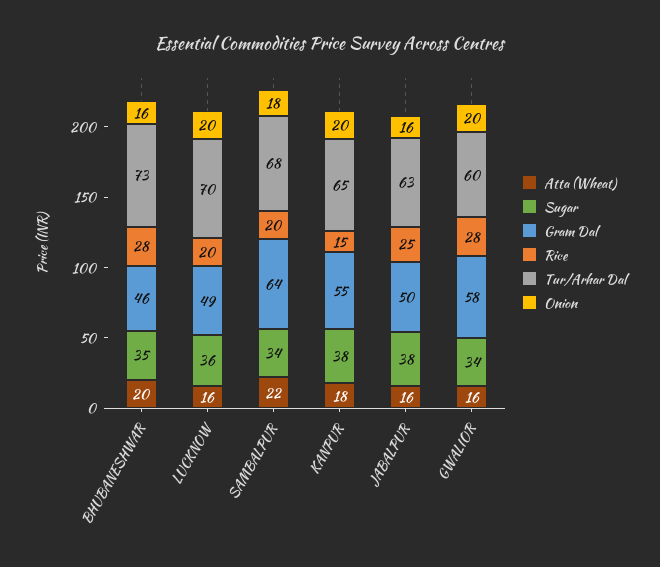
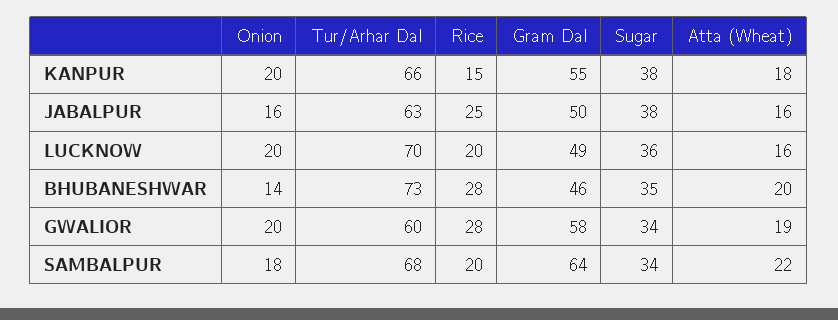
  {
    "Atta (Wheat)": {
      "BHUBANESHWAR": 20,
      "LUCKNOW": 16,
      "SAMBALPUR": 22,
      "KANPUR": 18,
      "JABALPUR": 16,
-     "GWALIOR": 16
+     "GWALIOR": 19
    },
    "Sugar": {
      "BHUBANESHWAR": 35,
      "LUCKNOW": 36,
      "SAMBALPUR": 34,
      "KANPUR": 38,
      "JABALPUR": 38,
      "GWALIOR": 34
    },
    "Gram Dal": {
      "BHUBANESHWAR": 46,
      "LUCKNOW": 49,
      "SAMBALPUR": 64,
      "KANPUR": 55,
      "JABALPUR": 50,
      "GWALIOR": 58
    },
    "Rice": {
      "BHUBANESHWAR": 28,
      "LUCKNOW": 20,
      "SAMBALPUR": 20,
      "KANPUR": 15,
      "JABALPUR": 25,
      "GWALIOR": 28
    },
    "Tur/Arhar Dal": {
      "BHUBANESHWAR": 73,
      "LUCKNOW": 70,
      "SAMBALPUR": 68,
-     "KANPUR": 65,
+     "KANPUR": 66,
      "JABALPUR": 63,
      "GWALIOR": 60
    },
    "Onion": {
-     "BHUBANESHWAR": 16,
+     "BHUBANESHWAR": 14,
      "LUCKNOW": 20,
      "SAMBALPUR": 18,
      "KANPUR": 20,
      "JABALPUR": 16,
      "GWALIOR": 20
    }
  }

